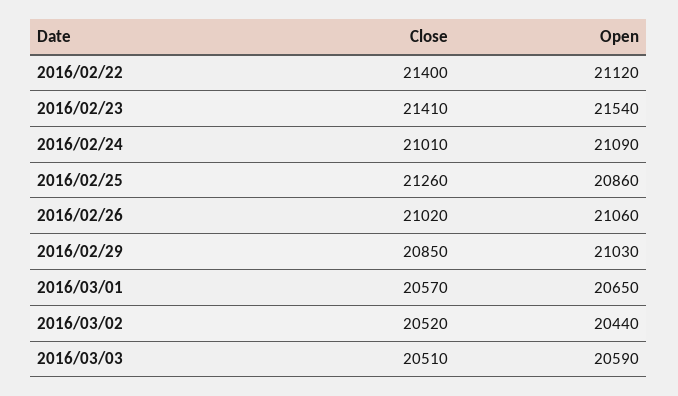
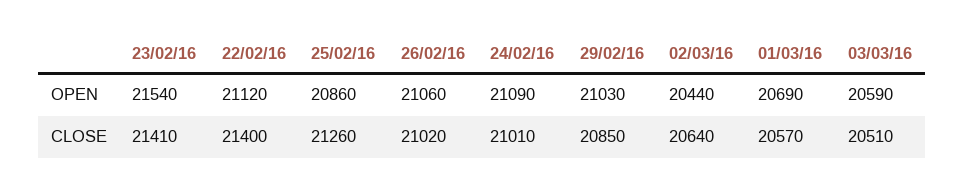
  {
    "Close": {
      "2016/02/22": 21400,
      "2016/02/23": 21410,
      "2016/02/24": 21010,
      "2016/02/25": 21260,
      "2016/02/26": 21020,
      "2016/02/29": 20850,
      "2016/03/01": 20570,
-     "2016/03/02": 20520,
+     "2016/03/02": 20640,
      "2016/03/03": 20510
    },
    "Open": {
      "2016/02/22": 21120,
      "2016/02/23": 21540,
      "2016/02/24": 21090,
      "2016/02/25": 20860,
      "2016/02/26": 21060,
      "2016/02/29": 21030,
-     "2016/03/01": 20650,
+     "2016/03/01": 20690,
      "2016/03/02": 20440,
      "2016/03/03": 20590
    }
  }

